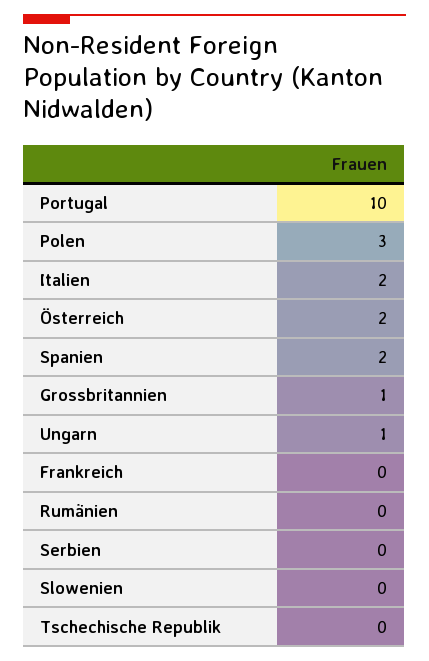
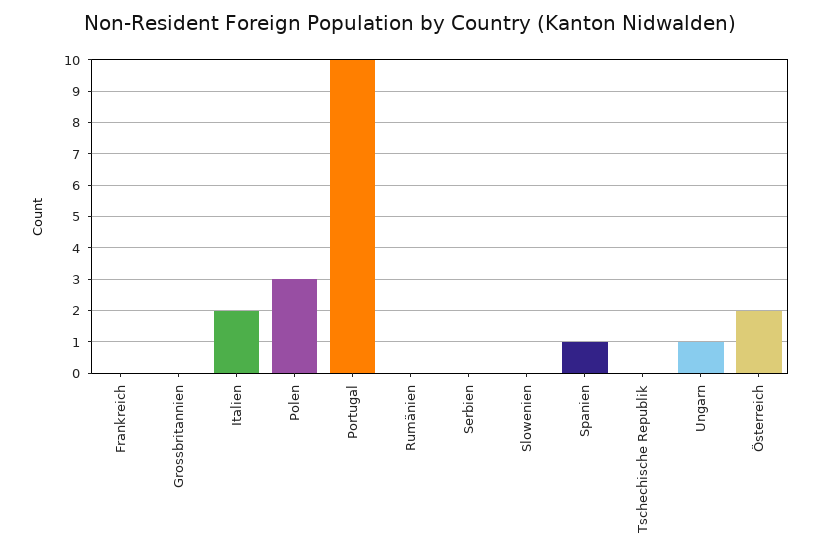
  {
    "Portugal": 10,
    "Polen": 3,
    "Italien": 2,
    "Österreich": 2,
-   "Spanien": 2,
+   "Spanien": 1,
-   "Grossbritannien": 1,
+   "Grossbritannien": 0,
    "Ungarn": 1,
    "Frankreich": 0,
    "Rumänien": 0,
    "Serbien": 0,
    "Slowenien": 0,
    "Tschechische Republik": 0
  }

